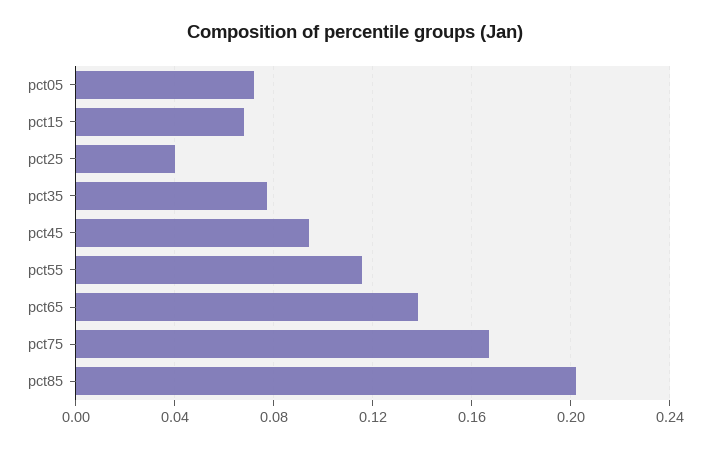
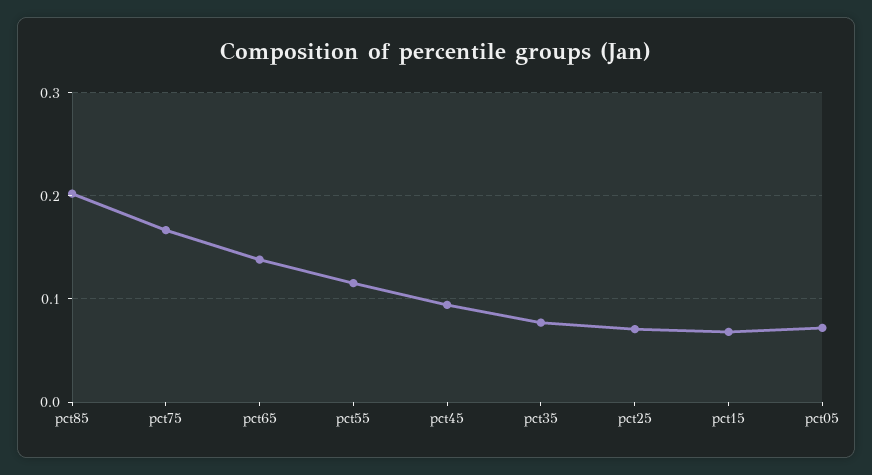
  {
    "pct05": 0.07,
    "pct15": 0.07,
-   "pct25": 0.04,
+   "pct25": 0.07,
    "pct35": 0.075,
    "pct45": 0.095,
    "pct55": 0.115,
    "pct65": 0.14,
    "pct75": 0.165,
    "pct85": 0.2
  }

